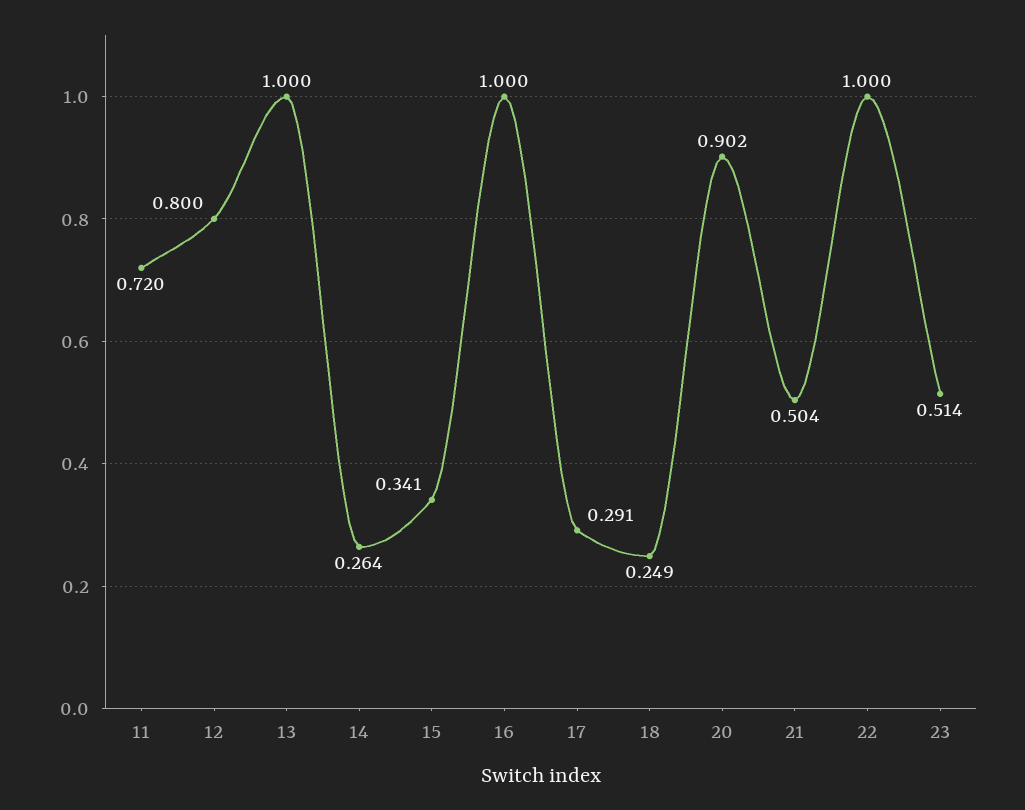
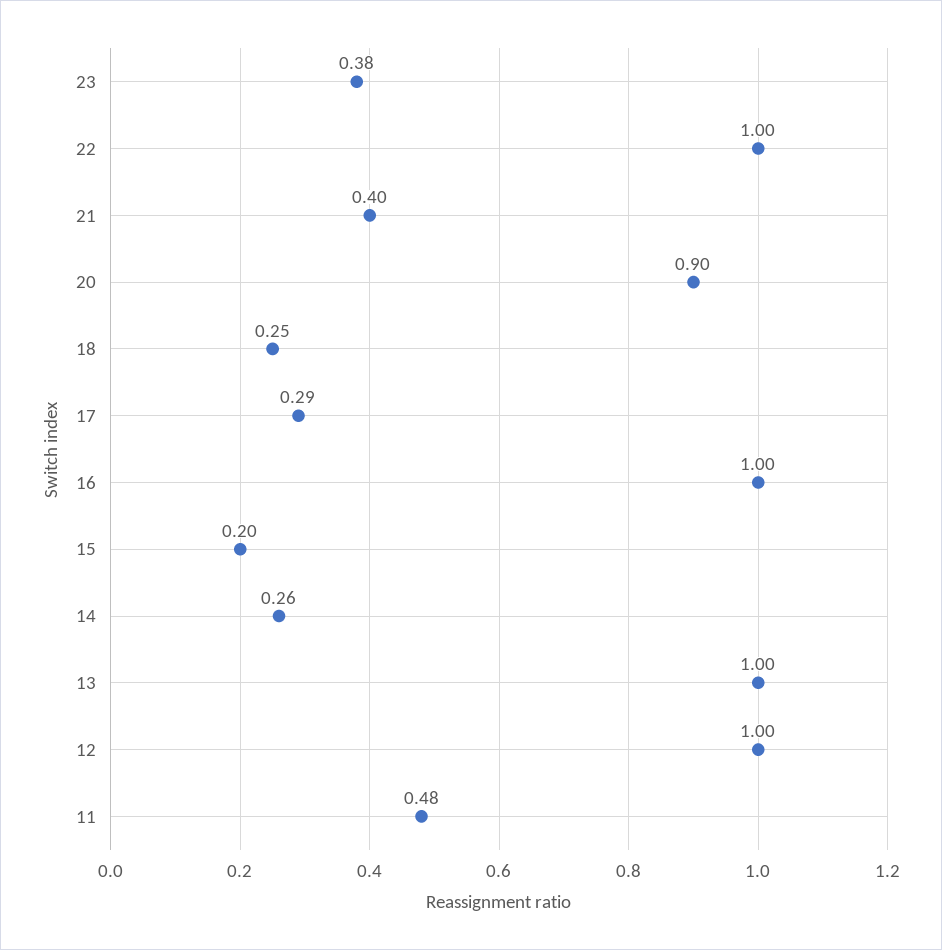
  {
-   "11": 0.72,
+   "11": 0.48,
-   "12": 0.8,
+   "12": 1,
    "13": 1,
    "14": 0.264,
-   "15": 0.341,
+   "15": 0.2,
    "16": 1,
    "17": 0.291,
    "18": 0.249,
    "20": 0.902,
-   "21": 0.504,
+   "21": 0.4,
    "22": 1,
-   "23": 0.514
+   "23": 0.38
  }

